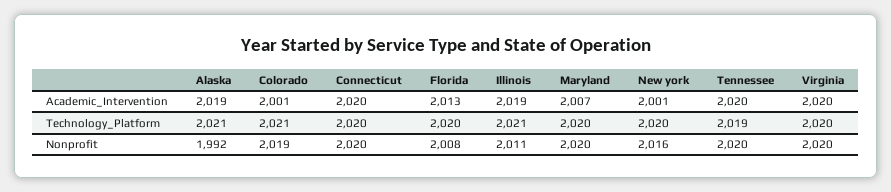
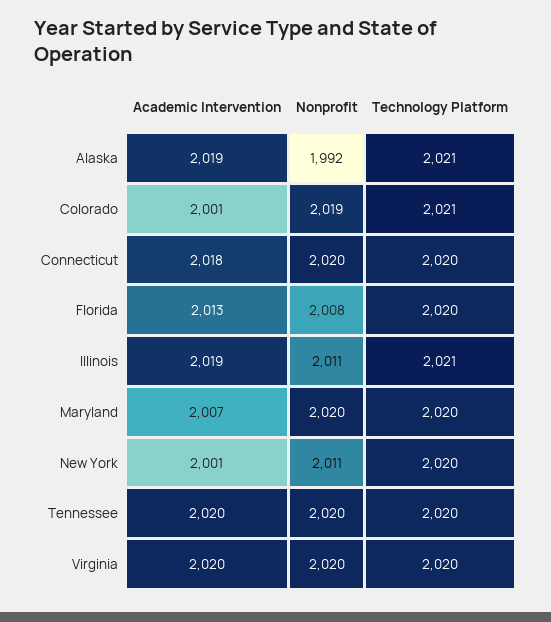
  {
    "Alaska": {
      "Academic_Intervention": 2019,
      "Technology_Platform": 2021,
      "Nonprofit": 1992
    },
    "Colorado": {
      "Academic_Intervention": 2001,
      "Technology_Platform": 2021,
      "Nonprofit": 2019
    },
    "Connecticut": {
-     "Academic_Intervention": 2020,
+     "Academic_Intervention": 2018,
      "Technology_Platform": 2020,
      "Nonprofit": 2020
    },
    "Florida": {
      "Academic_Intervention": 2013,
      "Technology_Platform": 2020,
      "Nonprofit": 2008
    },
    "Illinois": {
      "Academic_Intervention": 2019,
      "Technology_Platform": 2021,
      "Nonprofit": 2011
    },
    "Maryland": {
      "Academic_Intervention": 2007,
      "Technology_Platform": 2020,
      "Nonprofit": 2020
    },
    "New york": {
      "Academic_Intervention": 2001,
      "Technology_Platform": 2020,
-     "Nonprofit": 2016
+     "Nonprofit": 2011
    },
    "Tennessee": {
      "Academic_Intervention": 2020,
-     "Technology_Platform": 2019,
+     "Technology_Platform": 2020,
      "Nonprofit": 2020
    },
    "Virginia": {
      "Academic_Intervention": 2020,
      "Technology_Platform": 2020,
      "Nonprofit": 2020
    }
  }

